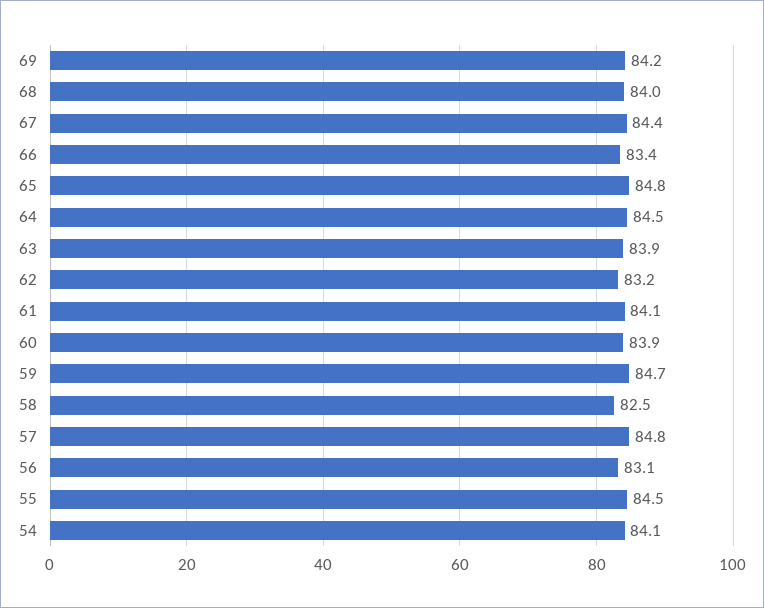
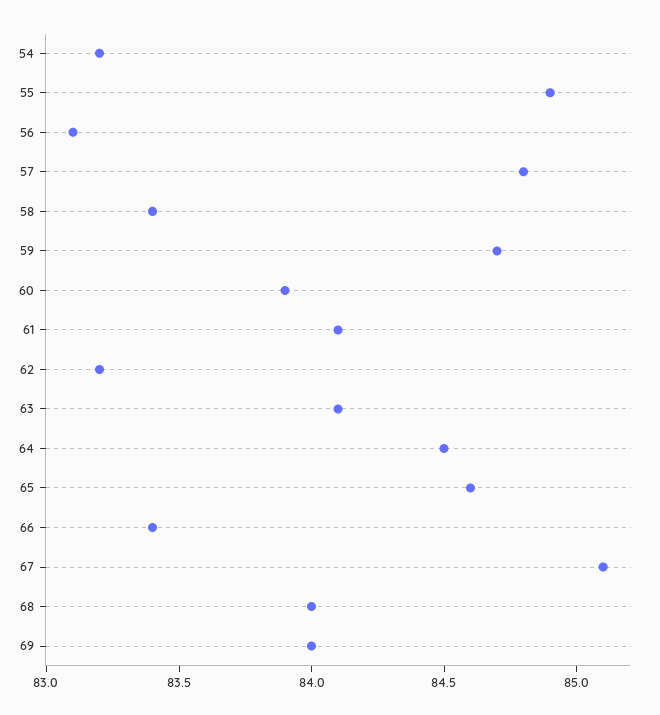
  {
-   "69": 84.2,
+   "69": 84,
    "68": 84,
-   "67": 84.4,
+   "67": 85.1,
    "66": 83.4,
-   "65": 84.8,
+   "65": 84.6,
    "64": 84.5,
-   "63": 83.9,
+   "63": 84.1,
    "62": 83.2,
    "61": 84.1,
    "60": 83.9,
    "59": 84.7,
-   "58": 82.5,
+   "58": 83.4,
    "57": 84.8,
    "56": 83.1,
-   "55": 84.5,
+   "55": 84.9,
-   "54": 84.1
+   "54": 83.2
  }

